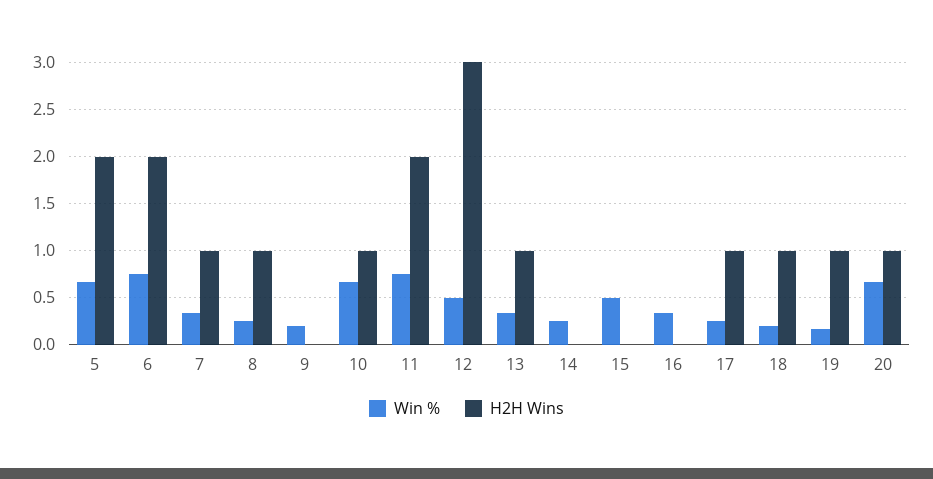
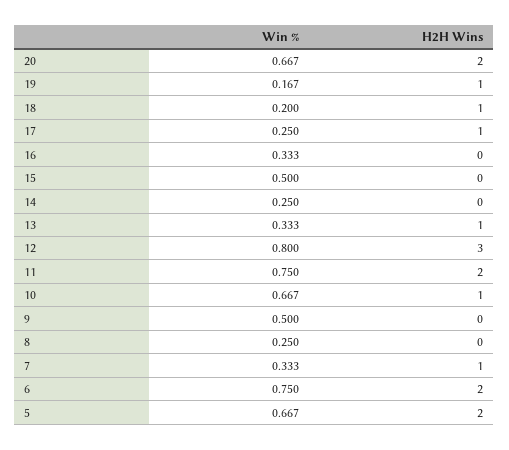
  {
    "Win %": {
      "5": 0.667,
      "6": 0.75,
      "7": 0.333,
      "8": 0.25,
-     "9": 0.2,
+     "9": 0.5,
      "10": 0.667,
      "11": 0.75,
-     "12": 0.5,
+     "12": 0.8,
      "13": 0.333,
      "14": 0.25,
      "15": 0.5,
      "16": 0.333,
      "17": 0.25,
      "18": 0.2,
      "19": 0.167,
      "20": 0.667
    },
    "H2H Wins": {
      "5": 2,
      "6": 2,
      "7": 1,
-     "8": 1,
+     "8": 0,
      "9": 0,
      "10": 1,
      "11": 2,
      "12": 3,
      "13": 1,
      "14": 0,
      "15": 0,
      "16": 0,
      "17": 1,
      "18": 1,
      "19": 1,
-     "20": 1
+     "20": 2
    }
  }

